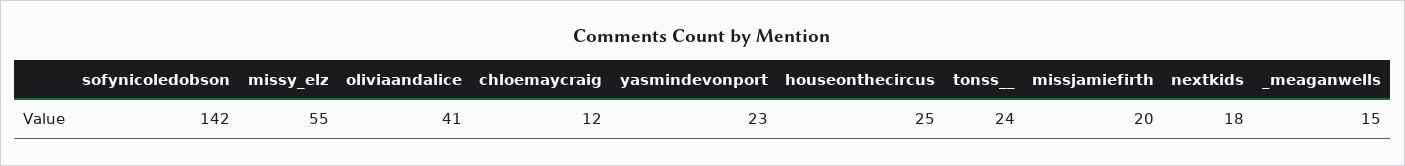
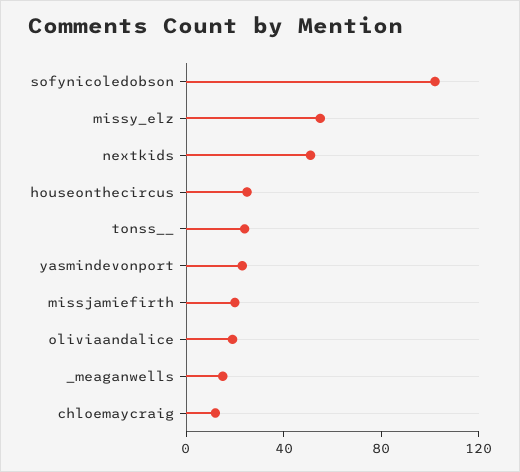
  {
-   "sofynicoledobson": 142,
+   "sofynicoledobson": 100,
    "missy_elz": 55,
-   "oliviaandalice": 41,
+   "oliviaandalice": 20,
    "chloemaycraig": 12,
    "yasmindevonport": 23,
    "houseonthecircus": 25,
    "tonss__": 24,
    "missjamiefirth": 20,
-   "nextkids": 18,
+   "nextkids": 50,
    "_meaganwells": 15
  }

